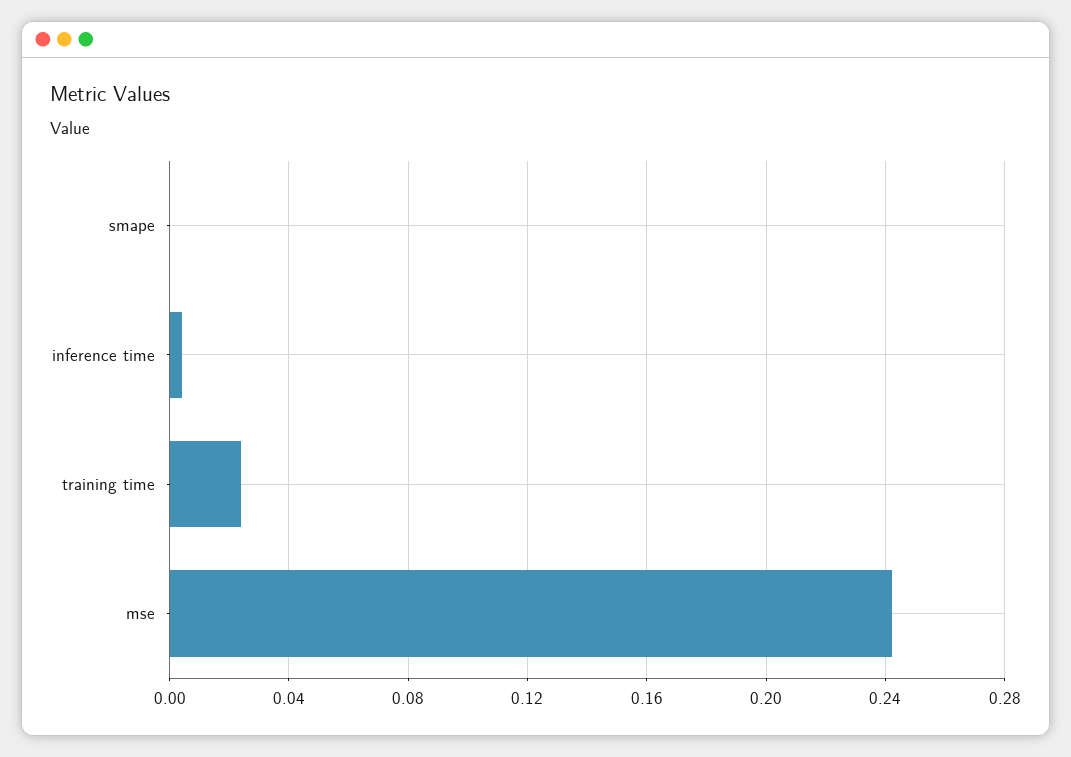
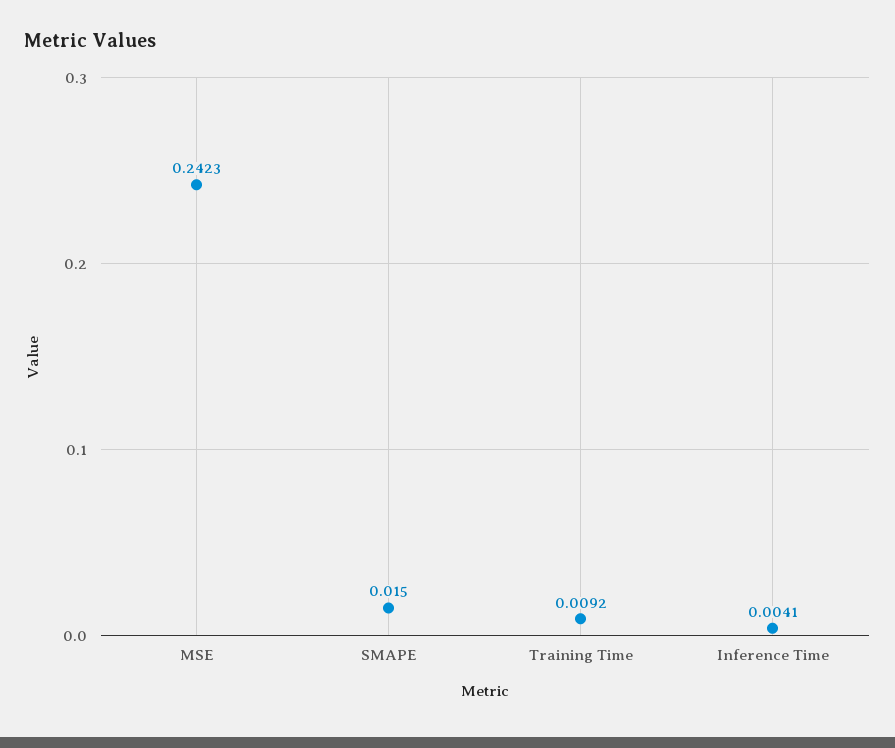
  {
-   "smape": 0,
+   "smape": 0.015,
    "inference time": 0.0041,
-   "training time": 0.025,
+   "training time": 0.0092,
    "mse": 0.2423
  }

